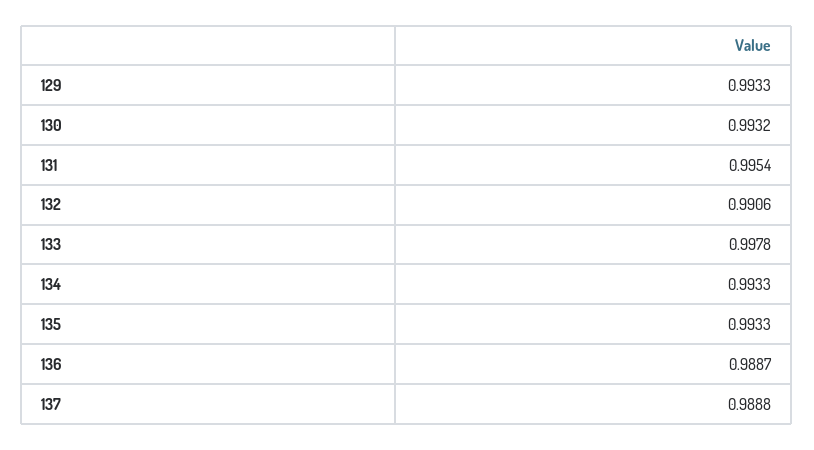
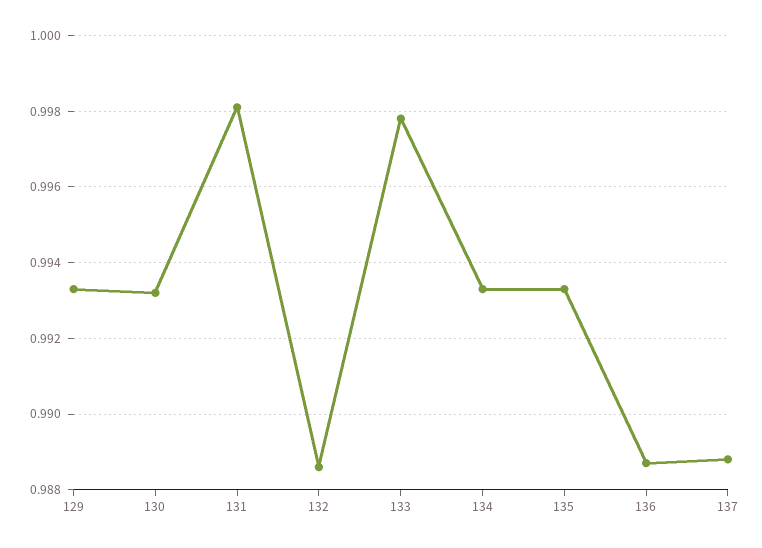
  {
    "129": 0.9933,
    "130": 0.9932,
-   "131": 0.9954,
+   "131": 0.998,
-   "132": 0.9906,
+   "132": 0.9885,
    "133": 0.9978,
    "134": 0.9933,
    "135": 0.9933,
    "136": 0.9887,
    "137": 0.9888
  }

